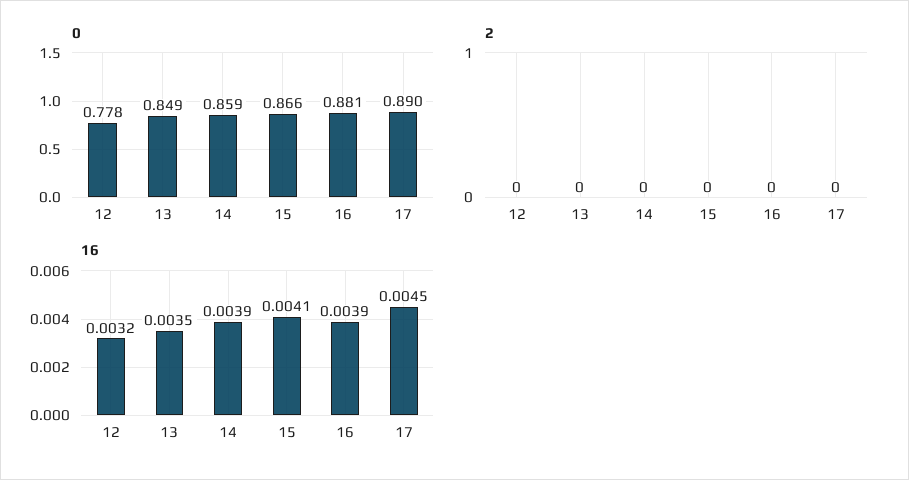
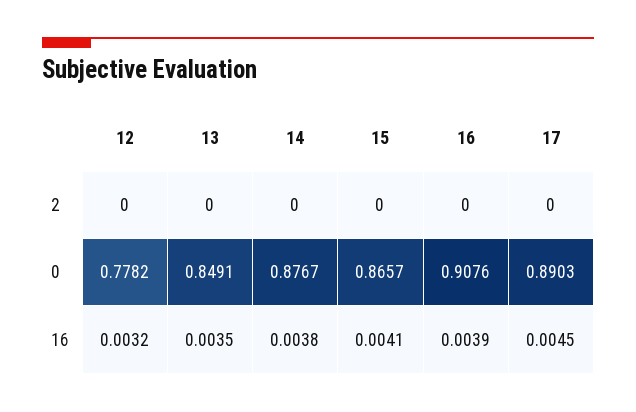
  {
    "0": {
      "12": 0.7782,
      "13": 0.8491,
-     "14": 0.859,
+     "14": 0.8767,
      "15": 0.8657,
-     "16": 0.881,
+     "16": 0.9076,
      "17": 0.8903
    },
    "2": {
      "12": 0,
      "13": 0,
      "14": 0,
      "15": 0,
      "16": 0,
      "17": 0
    },
    "16": {
      "12": 0.0032,
      "13": 0.0035,
-     "14": 0.0039,
+     "14": 0.0038,
      "15": 0.0041,
      "16": 0.0039,
      "17": 0.0045
    }
  }

